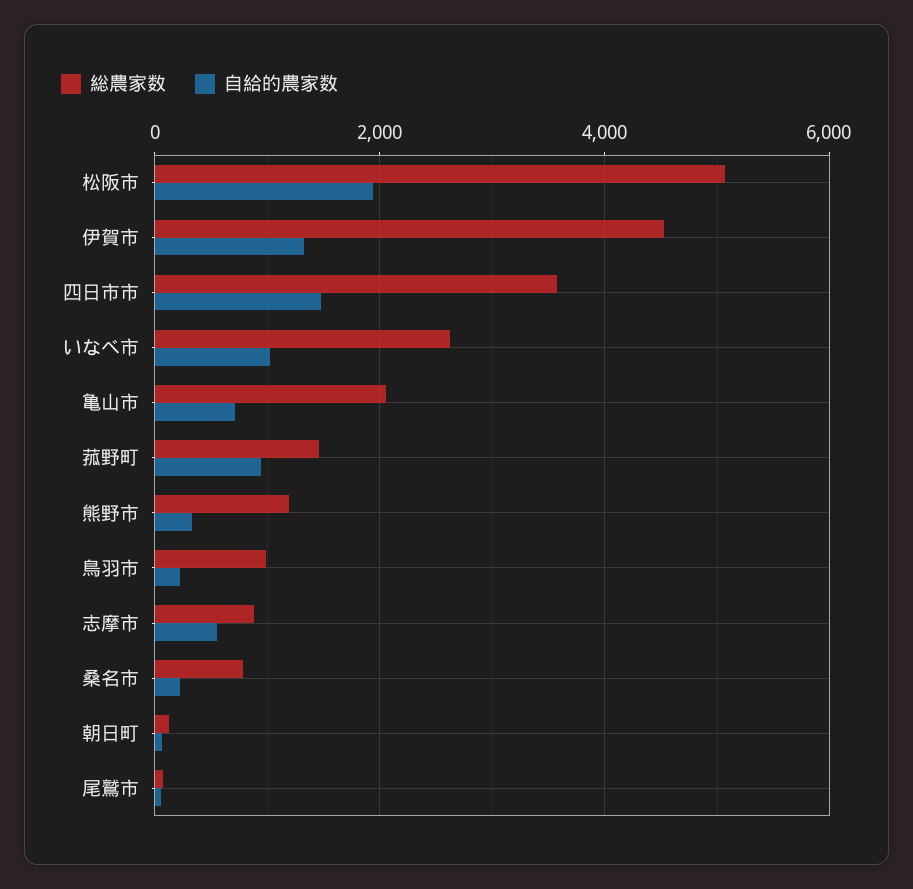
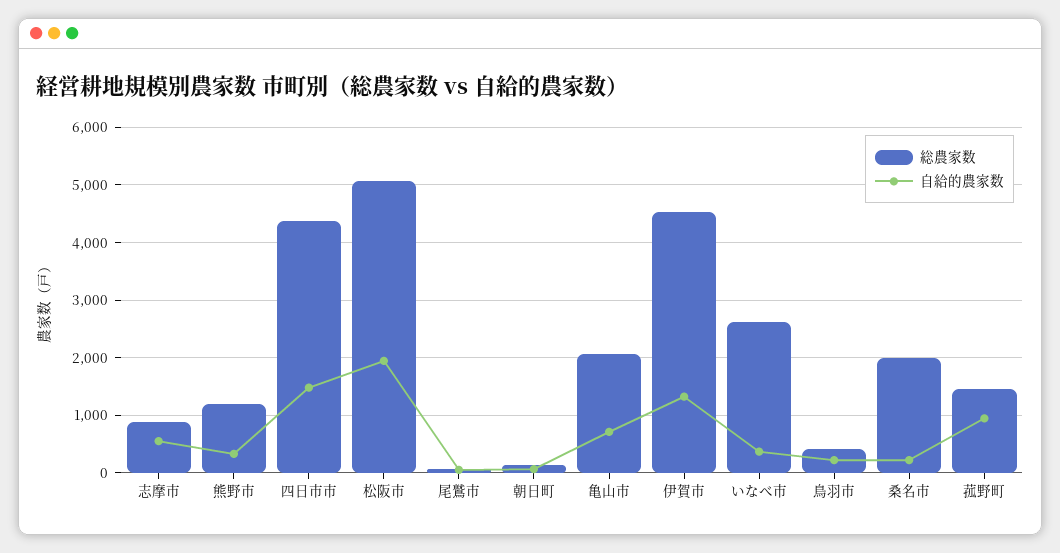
  {
    "総農家数": {
      "松阪市": 5000,
      "伊賀市": 4600,
-     "四日市市": 3600,
+     "四日市市": 4400,
      "いなべ市": 2600,
      "亀山市": 2000,
      "菰野町": 1400,
      "熊野市": 1200,
-     "鳥羽市": 1000,
+     "鳥羽市": 400,
      "志摩市": 800,
-     "桑名市": 800,
+     "桑名市": 2000,
      "朝日町": 200,
      "尾鷲市": 0
    },
    "自給的農家数": {
      "松阪市": 2000,
      "伊賀市": 1400,
      "四日市市": 1400,
-     "いなべ市": 1000,
+     "いなべ市": 400,
      "亀山市": 800,
      "菰野町": 1000,
      "熊野市": 400,
      "鳥羽市": 200,
      "志摩市": 600,
      "桑名市": 200,
      "朝日町": 0,
      "尾鷲市": 0
    }
  }

